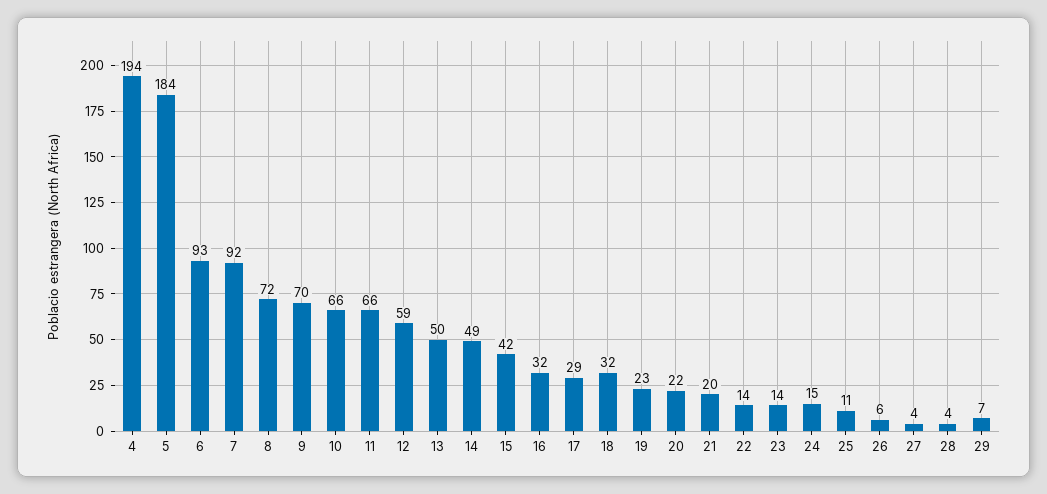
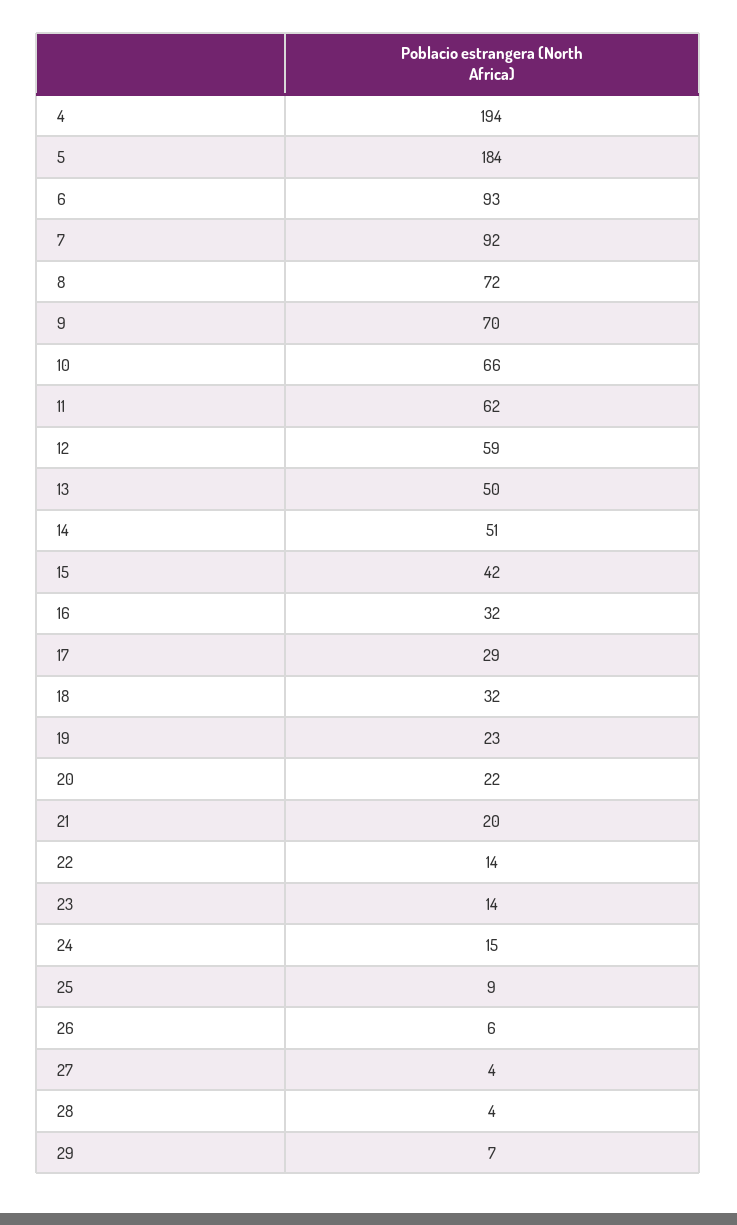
  {
    "4": 194,
    "5": 184,
    "6": 93,
    "7": 92,
    "8": 72,
    "9": 70,
    "10": 66,
-   "11": 66,
+   "11": 62,
    "12": 59,
    "13": 50,
-   "14": 49,
+   "14": 51,
    "15": 42,
    "16": 32,
    "17": 29,
    "18": 32,
    "19": 23,
    "20": 22,
    "21": 20,
    "22": 14,
    "23": 14,
    "24": 15,
-   "25": 11,
+   "25": 9,
    "26": 6,
    "27": 4,
    "28": 4,
    "29": 7
  }

